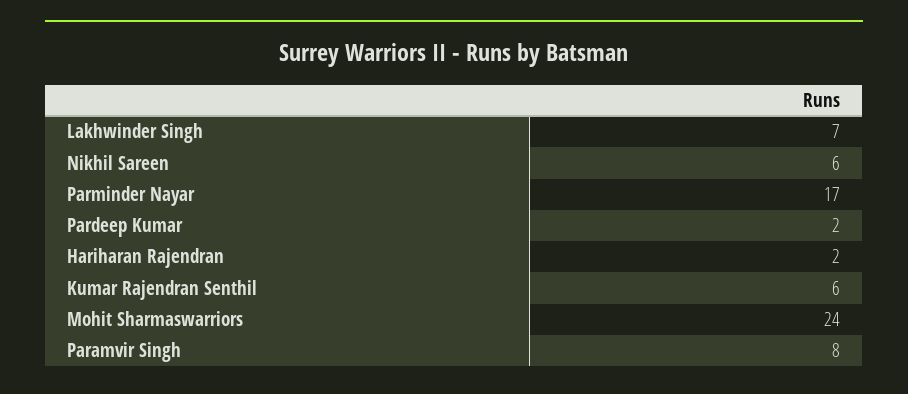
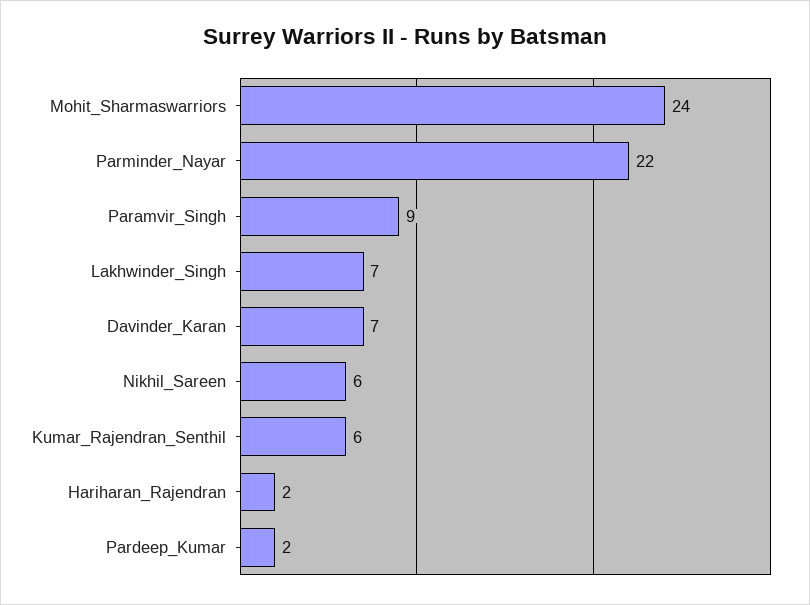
  {
    "Lakhwinder Singh": 7,
    "Nikhil Sareen": 6,
-   "Parminder Nayar": 17,
+   "Parminder Nayar": 22,
    "Pardeep Kumar": 2,
    "Hariharan Rajendran": 2,
    "Kumar Rajendran Senthil": 6,
    "Mohit Sharmaswarriors": 24,
-   "Paramvir Singh": 8
+   "Paramvir Singh": 9,
+   "Davinder_Karan": 7
  }

